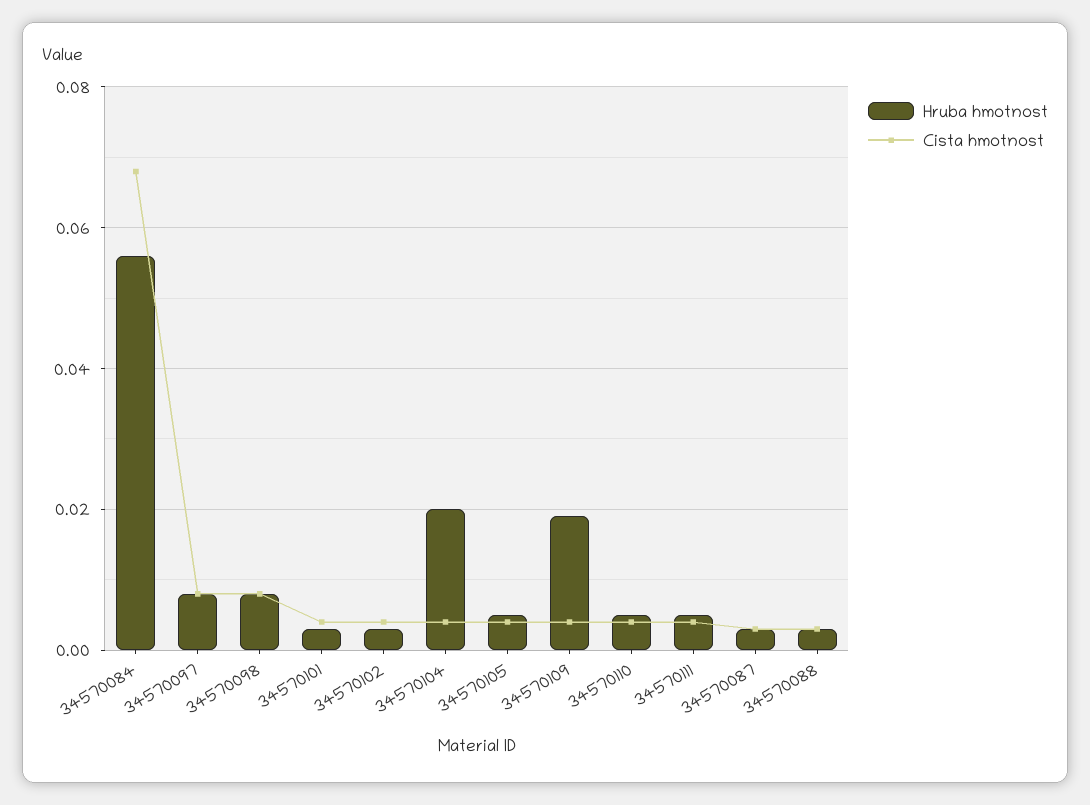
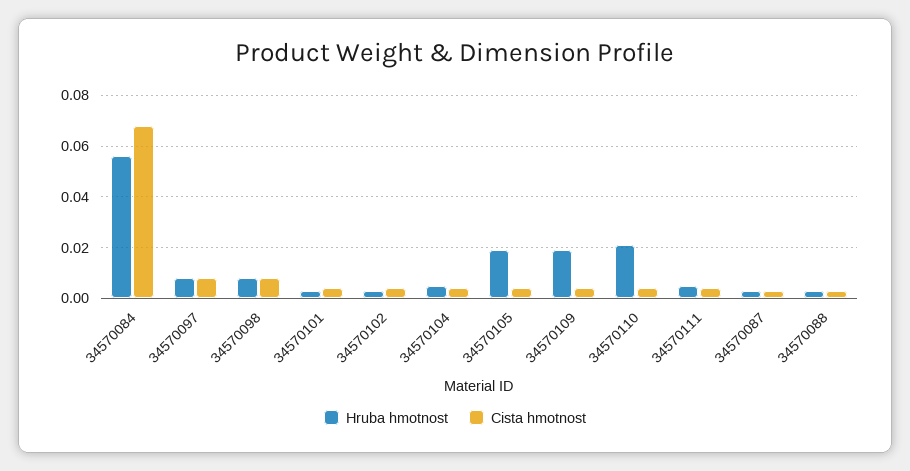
  {
    "Hruba hmotnost": {
      "34570084": 0.055,
      "34570097": 0.01,
      "34570098": 0.01,
      "34570101": 0.005,
      "34570102": 0.005,
-     "34570104": 0.02,
+     "34570104": 0.005,
-     "34570105": 0.005,
+     "34570105": 0.02,
      "34570109": 0.02,
-     "34570110": 0.005,
+     "34570110": 0.02,
      "34570111": 0.005,
      "34570087": 0.005,
      "34570088": 0.005
    },
    "Cista hmotnost": {
      "34570084": 0.07,
      "34570097": 0.01,
      "34570098": 0.01,
      "34570101": 0.005,
      "34570102": 0.005,
      "34570104": 0.005,
      "34570105": 0.005,
      "34570109": 0.005,
      "34570110": 0.005,
      "34570111": 0.005,
      "34570087": 0.005,
      "34570088": 0.005
    }
  }

